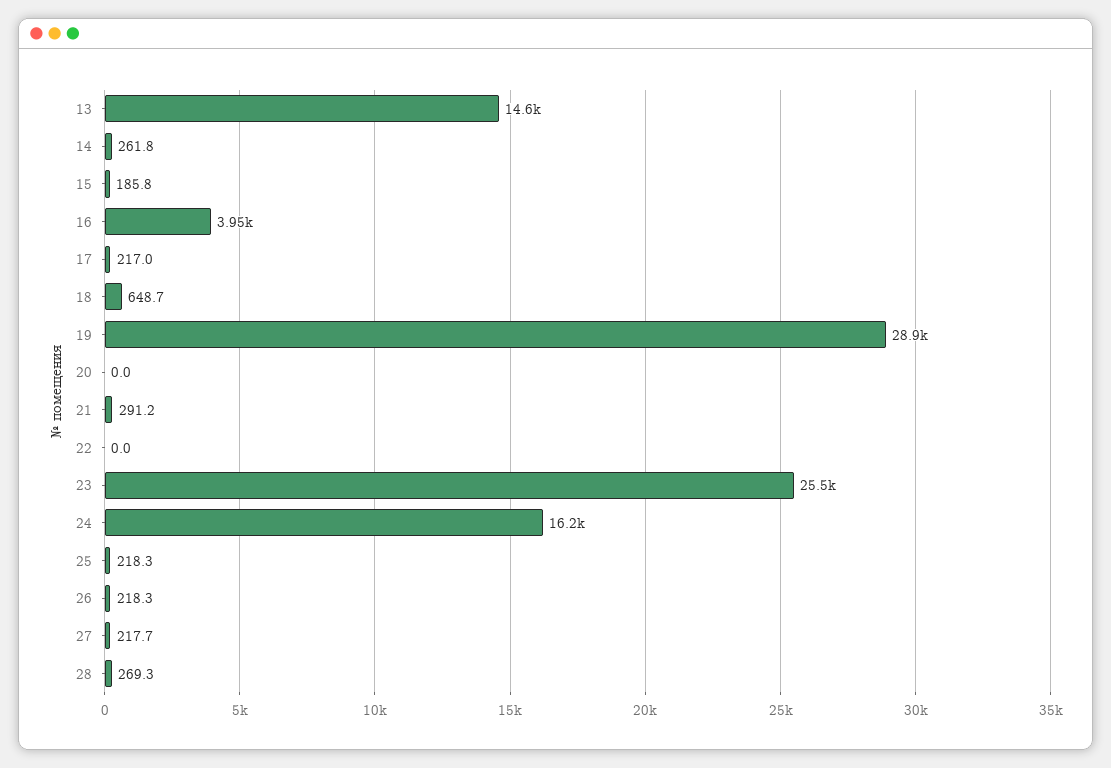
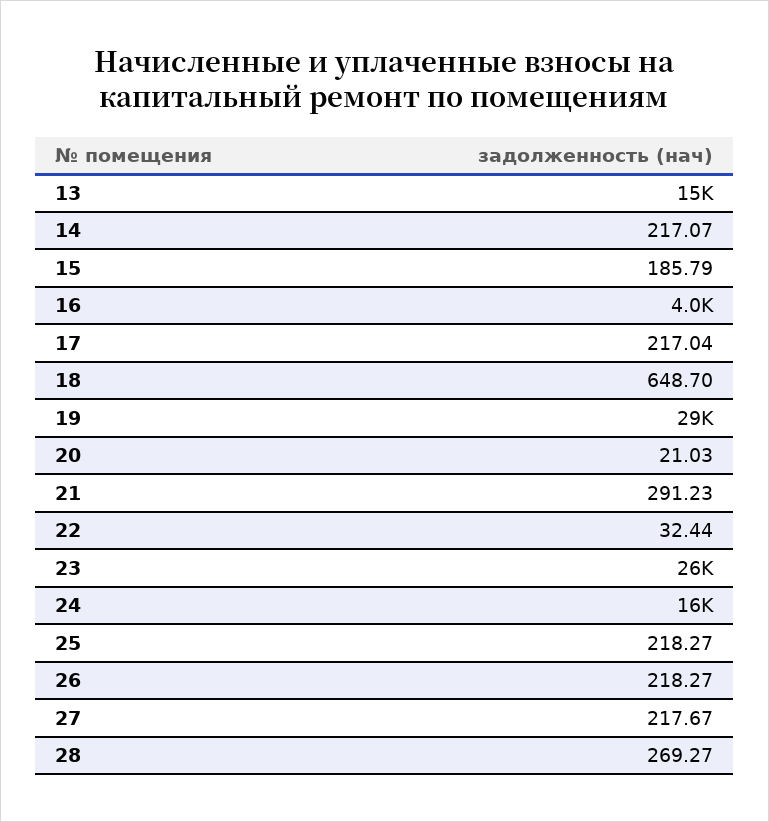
  {
    "13": 14600,
-   "14": 261.8,
+   "14": 217.07,
    "15": 185.79,
    "16": 3950,
    "17": 217.04,
    "18": 648.7,
    "19": 28900,
-   "20": 0,
+   "20": 21.03,
    "21": 291.23,
-   "22": 0,
+   "22": 32.44,
    "23": 25500,
    "24": 16200,
    "25": 218.27,
    "26": 218.27,
    "27": 217.67,
    "28": 269.27
  }

